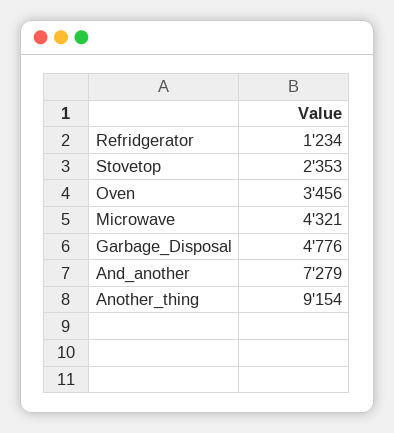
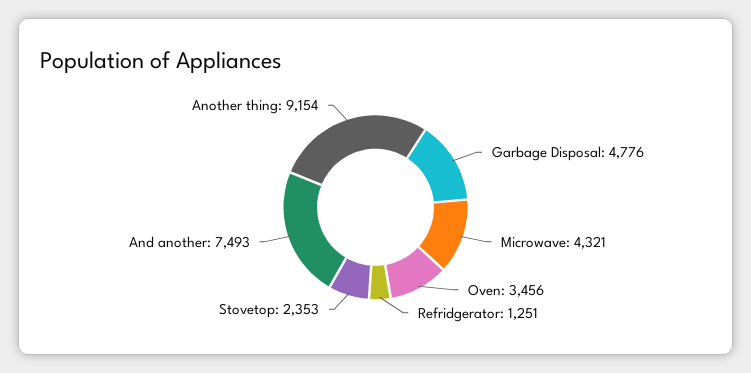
  {
-   "Refridgerator": 1234,
+   "Refridgerator": 1251,
    "Stovetop": 2353,
    "Oven": 3456,
    "Microwave": 4321,
    "Garbage_Disposal": 4776,
-   "And_another": 7279,
+   "And_another": 7493,
    "Another_thing": 9154
  }

